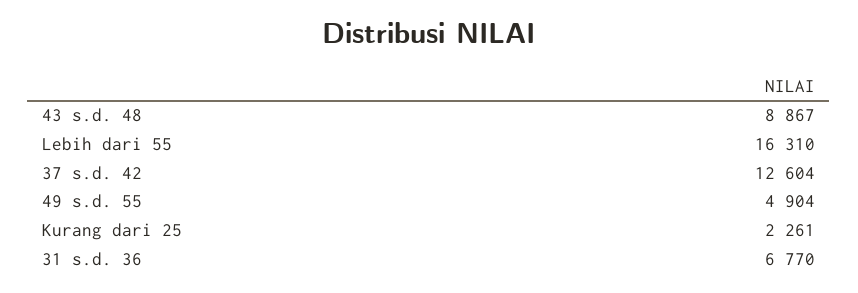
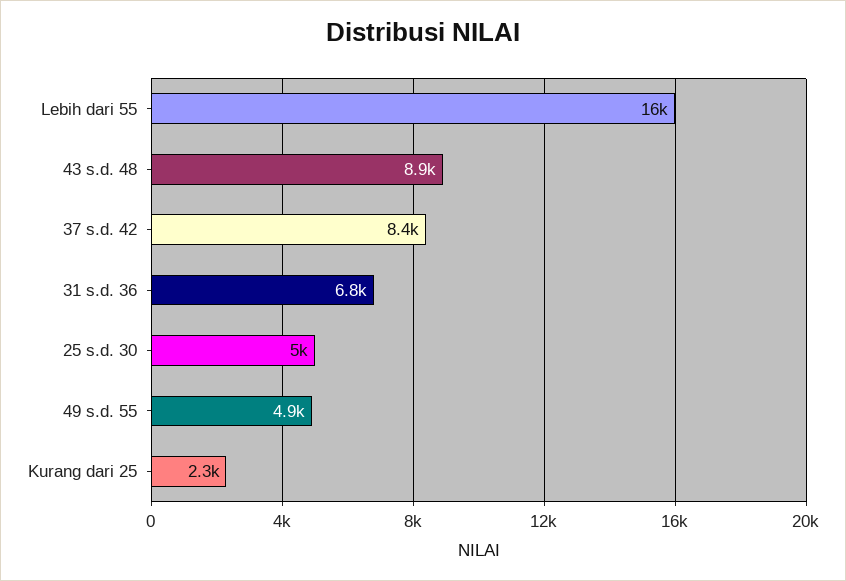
  {
    "43 s.d. 48": 8867,
    "Lebih dari 55": 16310,
-   "37 s.d. 42": 12604,
+   "37 s.d. 42": 8400,
    "49 s.d. 55": 4904,
    "Kurang dari 25": 2261,
-   "31 s.d. 36": 6770
+   "31 s.d. 36": 6770,
+   "25 s.d. 30": 5000
  }

